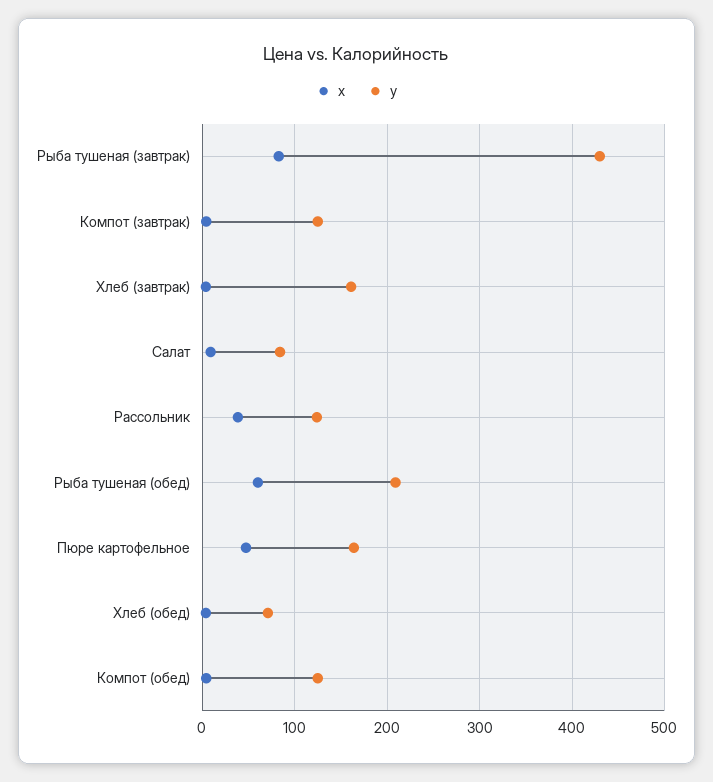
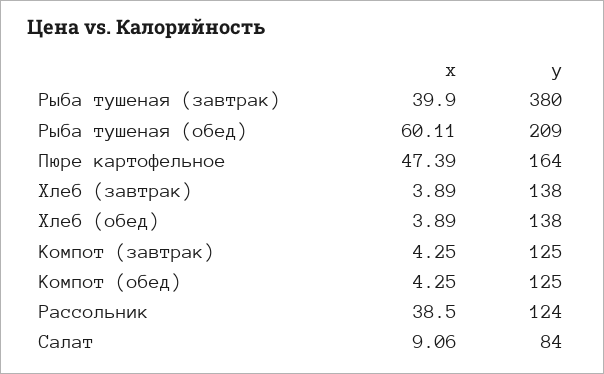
  {
    "x": {
-     "Рыба тушеная (завтрак)": 80,
+     "Рыба тушеная (завтрак)": 39.9,
      "Компот (завтрак)": 4.25,
      "Хлеб (завтрак)": 3.89,
      "Салат": 9.06,
      "Рассольник": 38.5,
      "Рыба тушеная (обед)": 60.11,
      "Пюре картофельное": 47.39,
      "Хлеб (обед)": 3.89,
      "Компот (обед)": 4.25
    },
    "y": {
-     "Рыба тушеная (завтрак)": 430,
+     "Рыба тушеная (завтрак)": 380,
      "Компот (завтрак)": 125,
-     "Хлеб (завтрак)": 160,
+     "Хлеб (завтрак)": 138,
      "Салат": 84,
      "Рассольник": 124,
      "Рыба тушеная (обед)": 209,
      "Пюре картофельное": 164,
-     "Хлеб (обед)": 70,
+     "Хлеб (обед)": 138,
      "Компот (обед)": 125
    }
  }

